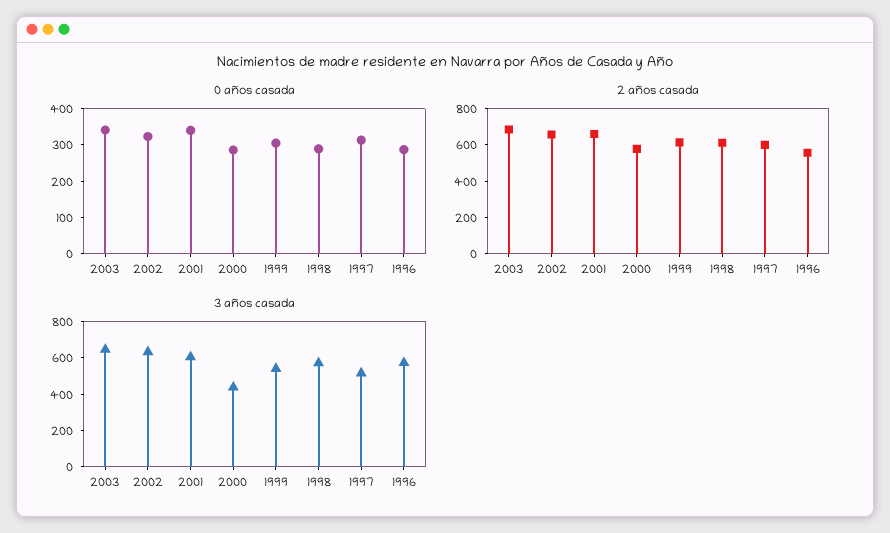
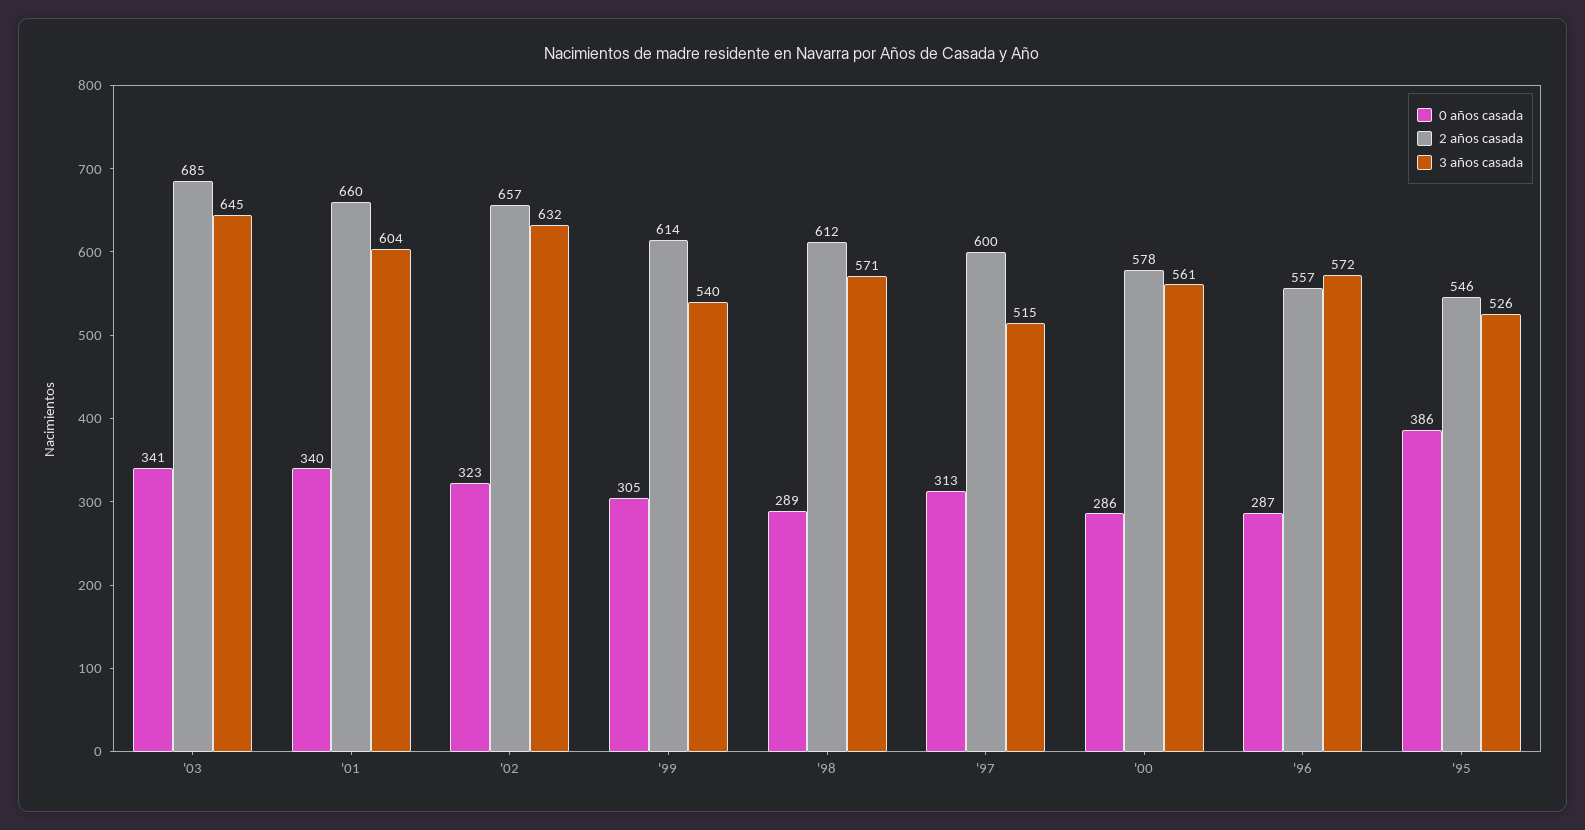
  {
    "0 años casada": {
      "2003": 341,
      "2002": 323,
      "2001": 340,
      "2000": 286,
      "1999": 305,
      "1998": 289,
      "1997": 313,
-     "1996": 287
+     "1996": 287,
+     "'95": 386
    },
    "2 años casada": {
      "2003": 685,
      "2002": 657,
      "2001": 660,
      "2000": 578,
      "1999": 614,
      "1998": 612,
      "1997": 600,
-     "1996": 557
+     "1996": 557,
+     "'95": 546
    },
    "3 años casada": {
      "2003": 645,
      "2002": 632,
      "2001": 604,
-     "2000": 450,
+     "2000": 561,
      "1999": 540,
      "1998": 571,
      "1997": 515,
-     "1996": 572
+     "1996": 572,
+     "'95": 526
    }
  }

